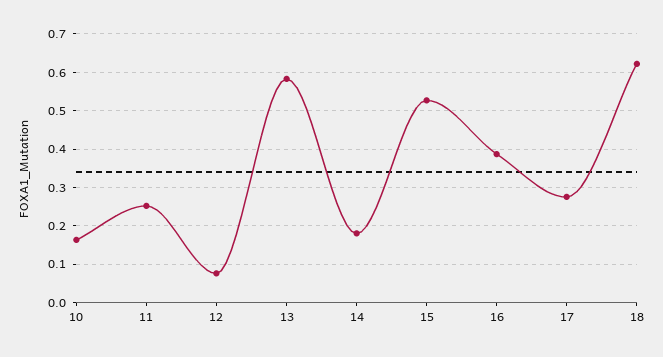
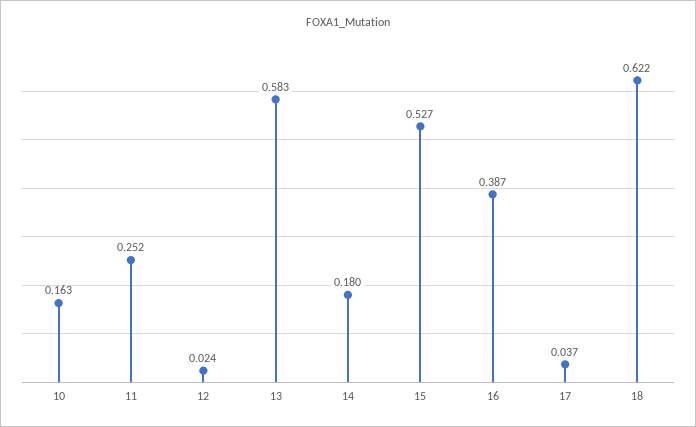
  {
    "10": 0.163,
    "11": 0.252,
-   "12": 0.08,
+   "12": 0.024,
    "13": 0.583,
    "14": 0.18,
    "15": 0.527,
    "16": 0.387,
-   "17": 0.28,
+   "17": 0.037,
    "18": 0.622
  }

